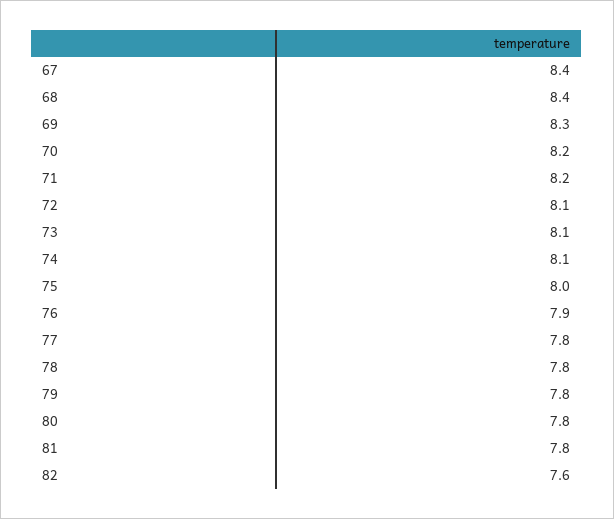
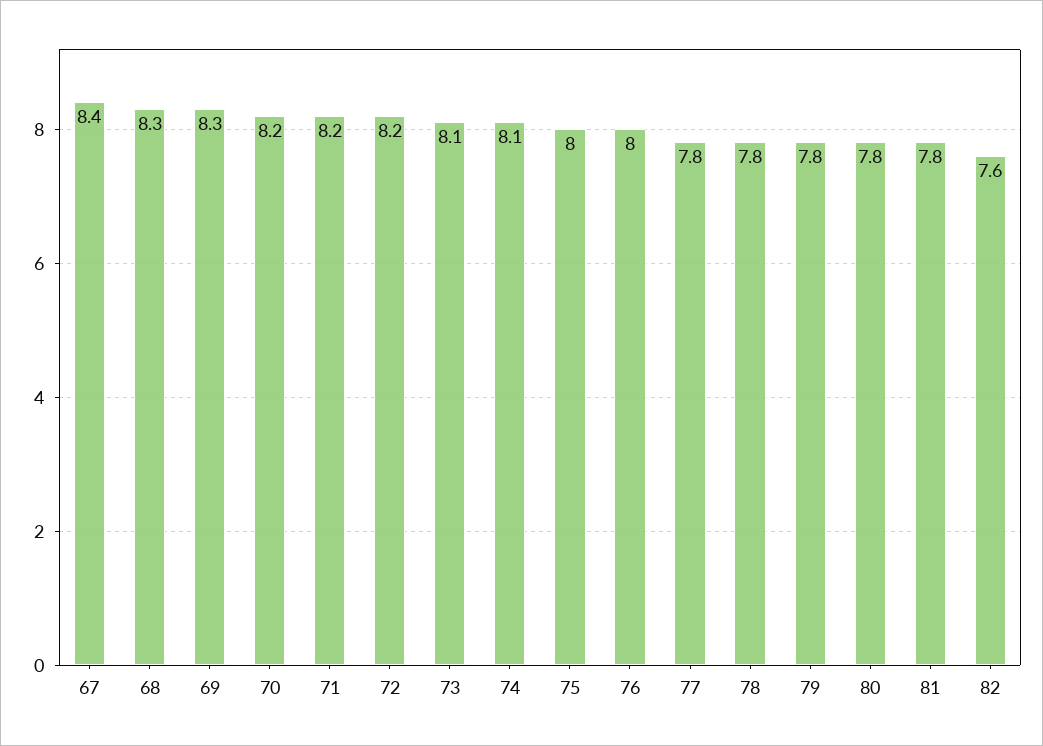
  {
    "67": 8.4,
-   "68": 8.4,
+   "68": 8.3,
    "69": 8.3,
    "70": 8.2,
    "71": 8.2,
-   "72": 8.1,
+   "72": 8.2,
    "73": 8.1,
    "74": 8.1,
    "75": 8,
-   "76": 7.9,
+   "76": 8,
    "77": 7.8,
    "78": 7.8,
    "79": 7.8,
    "80": 7.8,
    "81": 7.8,
    "82": 7.6
  }

